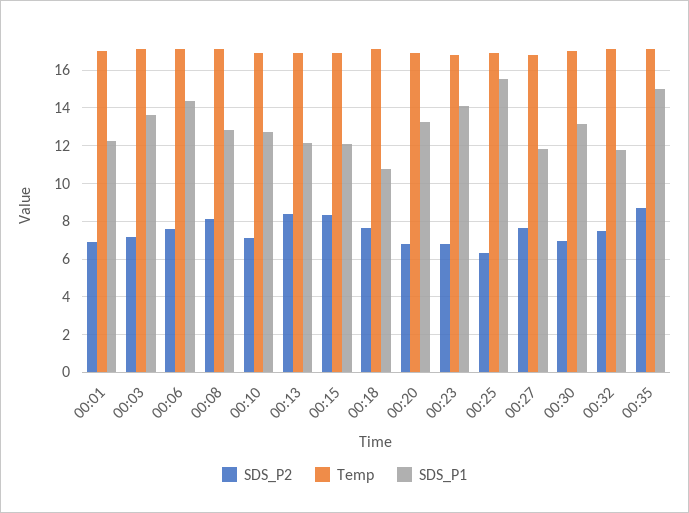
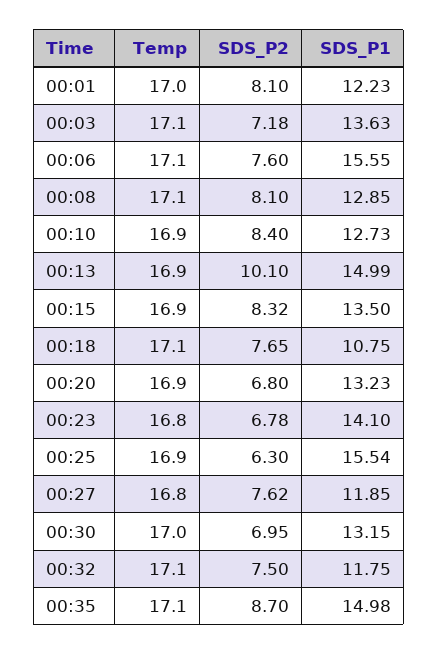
  {
    "SDS_P2": {
-     "00:01": 7,
+     "00:01": 8.1,
      "00:03": 7.18,
      "00:06": 7.6,
      "00:08": 8.1,
-     "00:10": 7,
+     "00:10": 8.4,
-     "00:13": 8.5,
+     "00:13": 10.1,
      "00:15": 8.32,
      "00:18": 7.65,
      "00:20": 6.8,
      "00:23": 6.78,
      "00:25": 6.3,
      "00:27": 7.62,
      "00:30": 6.95,
      "00:32": 7.5,
      "00:35": 8.7
    },
    "Temp": {
      "00:01": 17,
      "00:03": 17.1,
      "00:06": 17.1,
      "00:08": 17.1,
      "00:10": 16.9,
      "00:13": 16.9,
      "00:15": 16.9,
      "00:18": 17.1,
      "00:20": 16.9,
      "00:23": 16.8,
      "00:25": 16.9,
      "00:27": 16.8,
      "00:30": 17,
      "00:32": 17.1,
      "00:35": 17.1
    },
    "SDS_P1": {
      "00:01": 12.23,
      "00:03": 13.63,
-     "00:06": 14.5,
+     "00:06": 15.55,
      "00:08": 12.85,
      "00:10": 12.73,
-     "00:13": 12,
+     "00:13": 14.99,
-     "00:15": 12,
+     "00:15": 13.5,
      "00:18": 10.75,
      "00:20": 13.23,
      "00:23": 14.1,
      "00:25": 15.54,
      "00:27": 11.85,
      "00:30": 13.15,
      "00:32": 11.75,
      "00:35": 14.98
    }
  }

